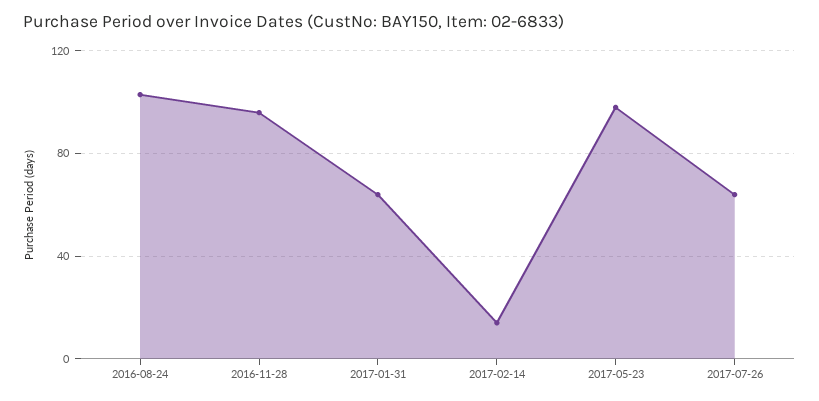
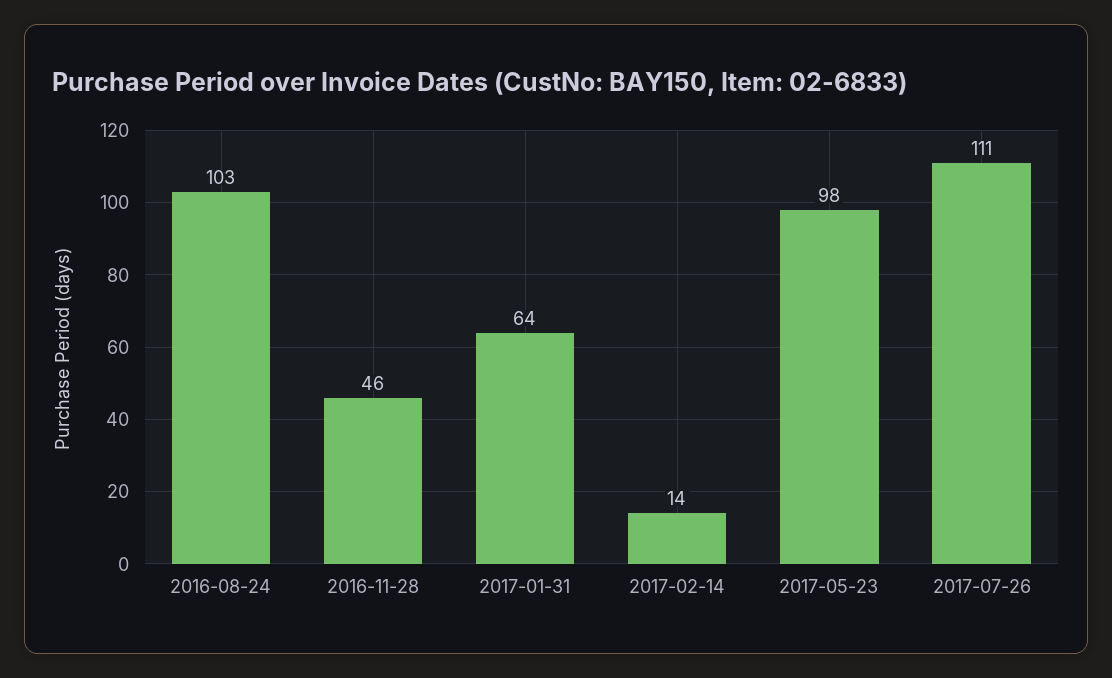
  {
    "2016-08-24": 103,
-   "2016-11-28": 95,
+   "2016-11-28": 46,
    "2017-01-31": 64,
    "2017-02-14": 14,
    "2017-05-23": 98,
-   "2017-07-26": 65
+   "2017-07-26": 111
  }

